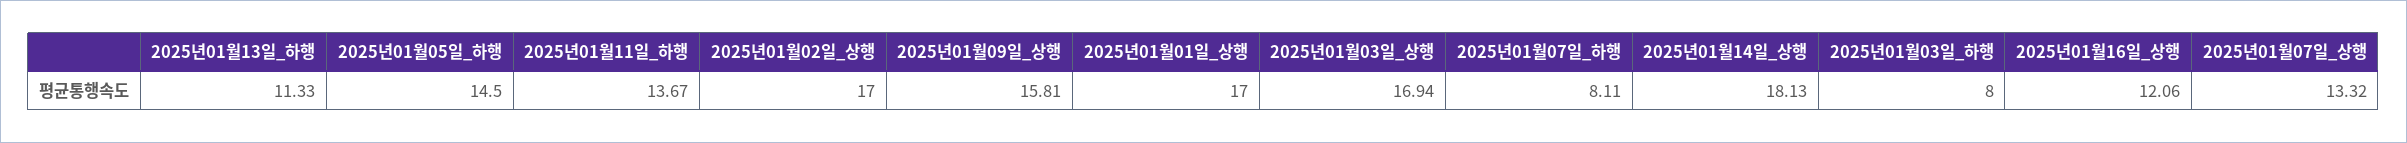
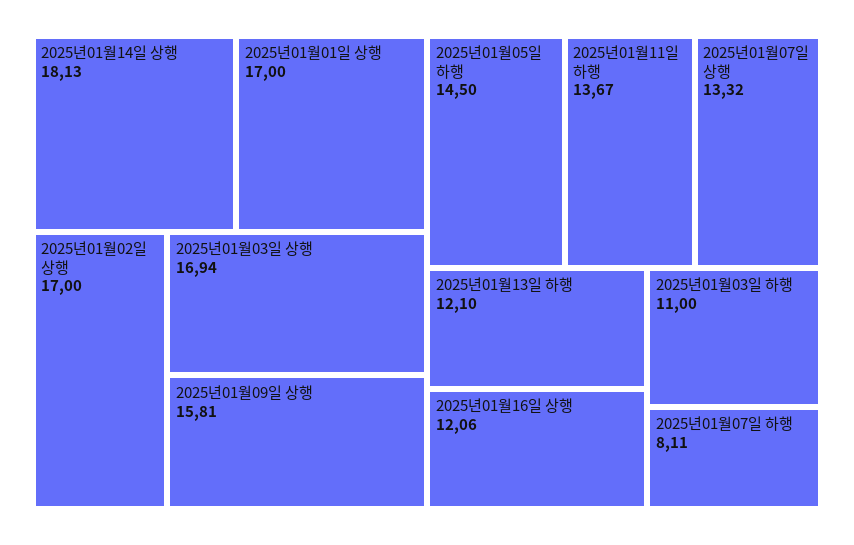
  {
-   "2025년01월13일_하행": 11.33,
+   "2025년01월13일_하행": 12.1,
    "2025년01월05일_하행": 14.5,
    "2025년01월11일_하행": 13.67,
    "2025년01월02일_상행": 17,
    "2025년01월09일_상행": 15.81,
    "2025년01월01일_상행": 17,
    "2025년01월03일_상행": 16.94,
    "2025년01월07일_하행": 8.11,
    "2025년01월14일_상행": 18.13,
-   "2025년01월03일_하행": 8,
+   "2025년01월03일_하행": 11,
    "2025년01월16일_상행": 12.06,
    "2025년01월07일_상행": 13.32
  }

